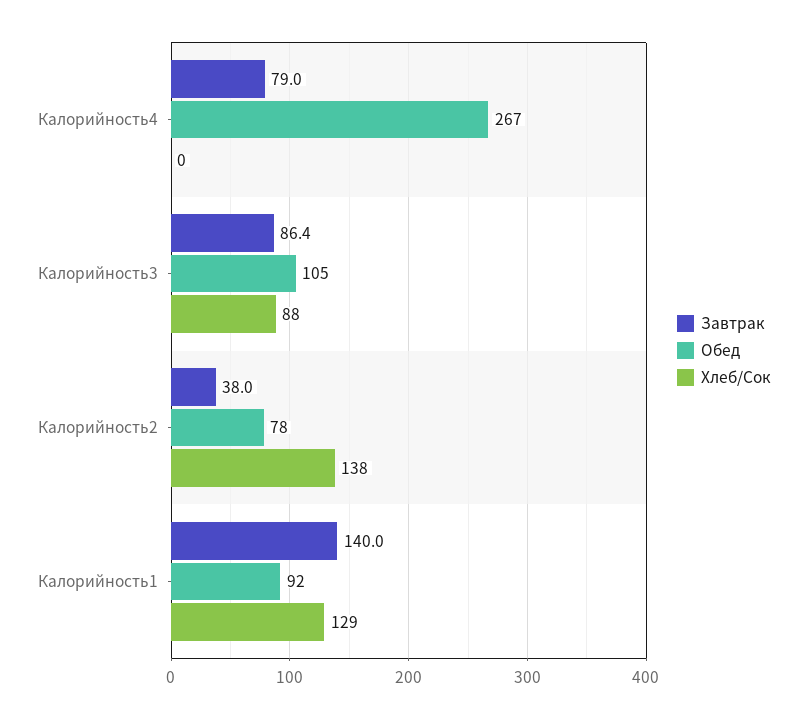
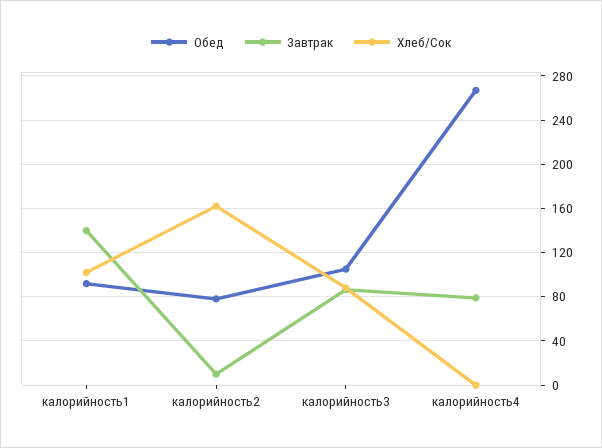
  {
    "Завтрак": {
      "Калорийность4": 79,
      "Калорийность3": 86.4,
-     "Калорийность2": 38,
+     "Калорийность2": 10,
      "Калорийность1": 140
    },
    "Обед": {
      "Калорийность4": 267,
      "Калорийность3": 105,
      "Калорийность2": 78,
      "Калорийность1": 92
    },
    "Хлеб/Сок": {
      "Калорийность4": 0,
      "Калорийность3": 88,
-     "Калорийность2": 138,
+     "Калорийность2": 160,
-     "Калорийность1": 129
+     "Калорийность1": 100
    }
  }

